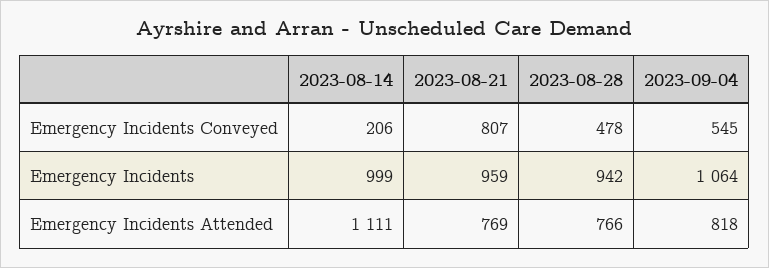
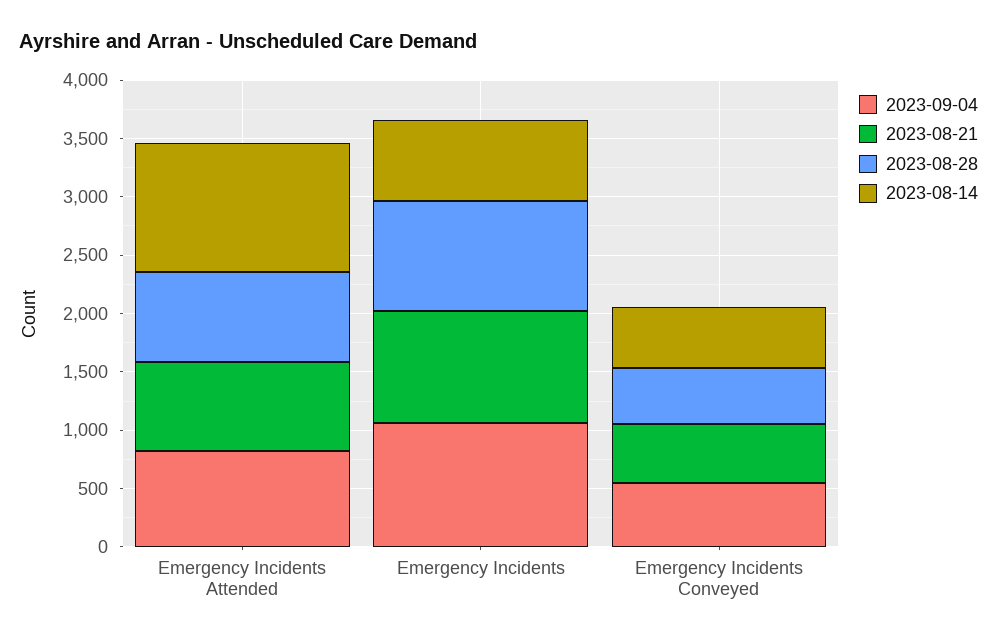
  {
    "2023-08-14": {
-     "Emergency Incidents Conveyed": 206,
+     "Emergency Incidents Conveyed": 500,
-     "Emergency Incidents": 999,
+     "Emergency Incidents": 700,
      "Emergency Incidents Attended": 1111
    },
    "2023-08-21": {
-     "Emergency Incidents Conveyed": 807,
+     "Emergency Incidents Conveyed": 500,
      "Emergency Incidents": 959,
      "Emergency Incidents Attended": 769
    },
    "2023-08-28": {
      "Emergency Incidents Conveyed": 478,
      "Emergency Incidents": 942,
      "Emergency Incidents Attended": 766
    },
    "2023-09-04": {
      "Emergency Incidents Conveyed": 545,
      "Emergency Incidents": 1064,
      "Emergency Incidents Attended": 818
    }
  }

